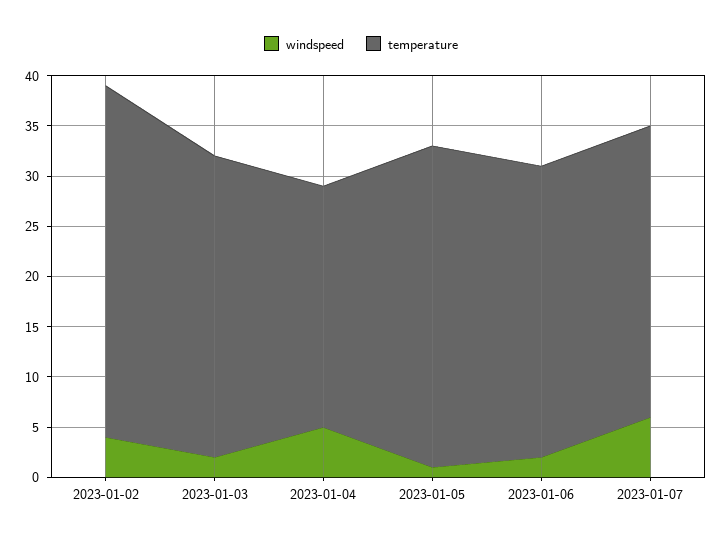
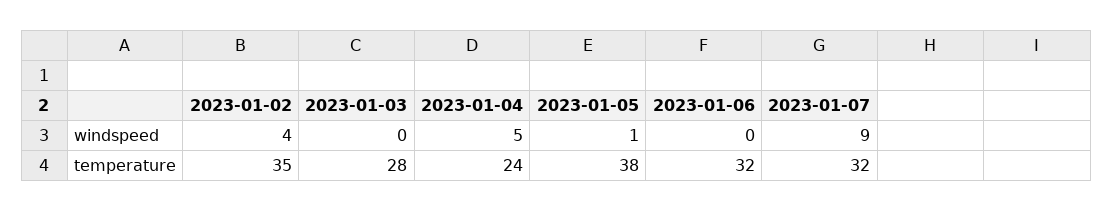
  {
    "windspeed": {
      "2023-01-02": 4,
-     "2023-01-03": 2,
+     "2023-01-03": 0,
      "2023-01-04": 5,
      "2023-01-05": 1,
-     "2023-01-06": 2,
+     "2023-01-06": 0,
-     "2023-01-07": 6
+     "2023-01-07": 9
    },
    "temperature": {
      "2023-01-02": 35,
-     "2023-01-03": 30,
+     "2023-01-03": 28,
      "2023-01-04": 24,
-     "2023-01-05": 32,
+     "2023-01-05": 38,
-     "2023-01-06": 29,
+     "2023-01-06": 32,
-     "2023-01-07": 29
+     "2023-01-07": 32
    }
  }

